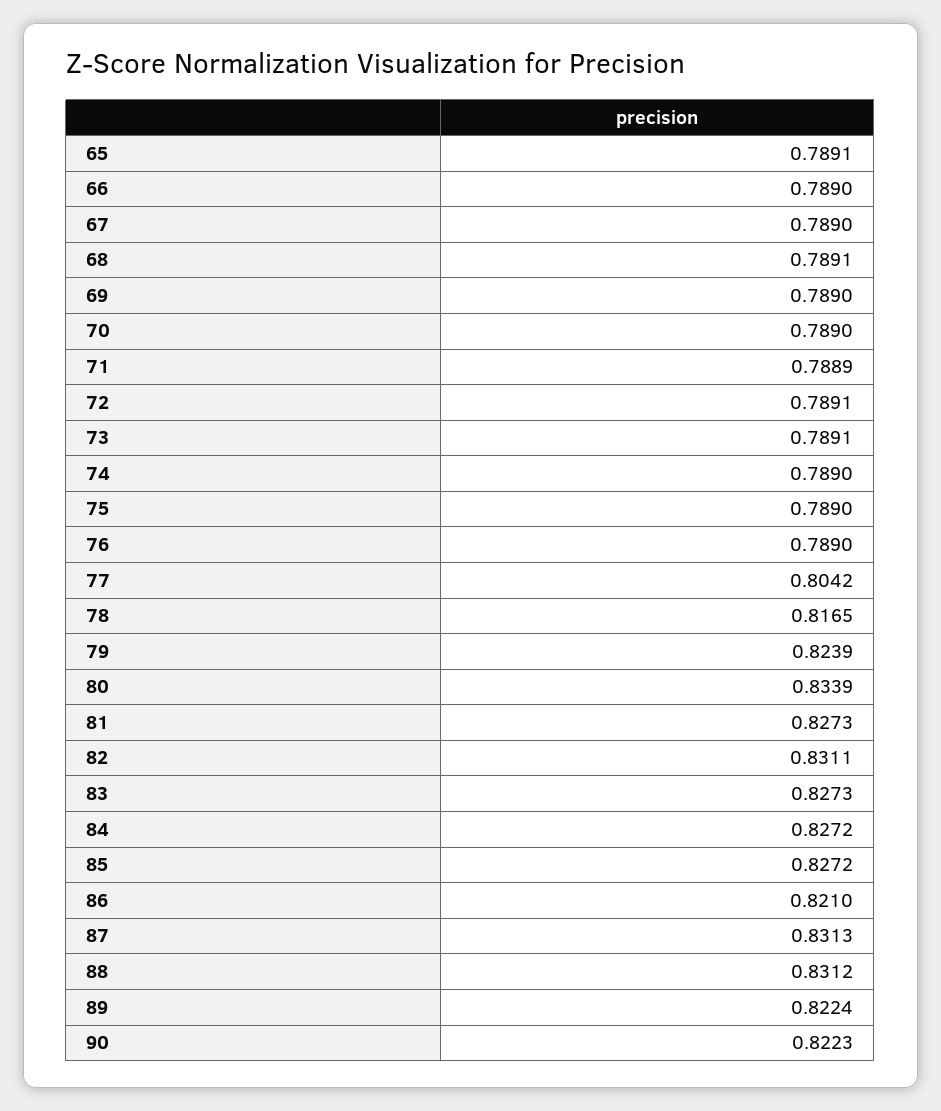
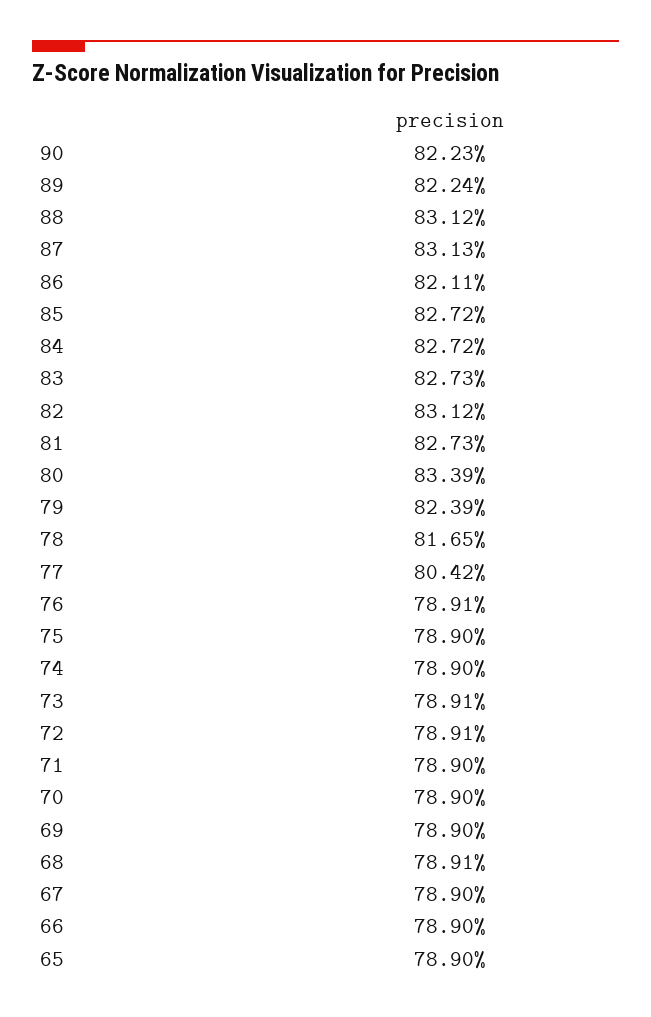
  {
-   "65": 0.7891,
+   "65": 0.789,
    "66": 0.789,
    "67": 0.789,
    "68": 0.7891,
    "69": 0.789,
    "70": 0.789,
-   "71": 0.7889,
+   "71": 0.789,
    "72": 0.7891,
    "73": 0.7891,
    "74": 0.789,
    "75": 0.789,
-   "76": 0.789,
+   "76": 0.7891,
    "77": 0.8042,
    "78": 0.8165,
    "79": 0.8239,
    "80": 0.8339,
    "81": 0.8273,
-   "82": 0.8311,
+   "82": 0.8312,
    "83": 0.8273,
    "84": 0.8272,
    "85": 0.8272,
-   "86": 0.821,
+   "86": 0.8211,
    "87": 0.8313,
    "88": 0.8312,
    "89": 0.8224,
    "90": 0.8223
  }

